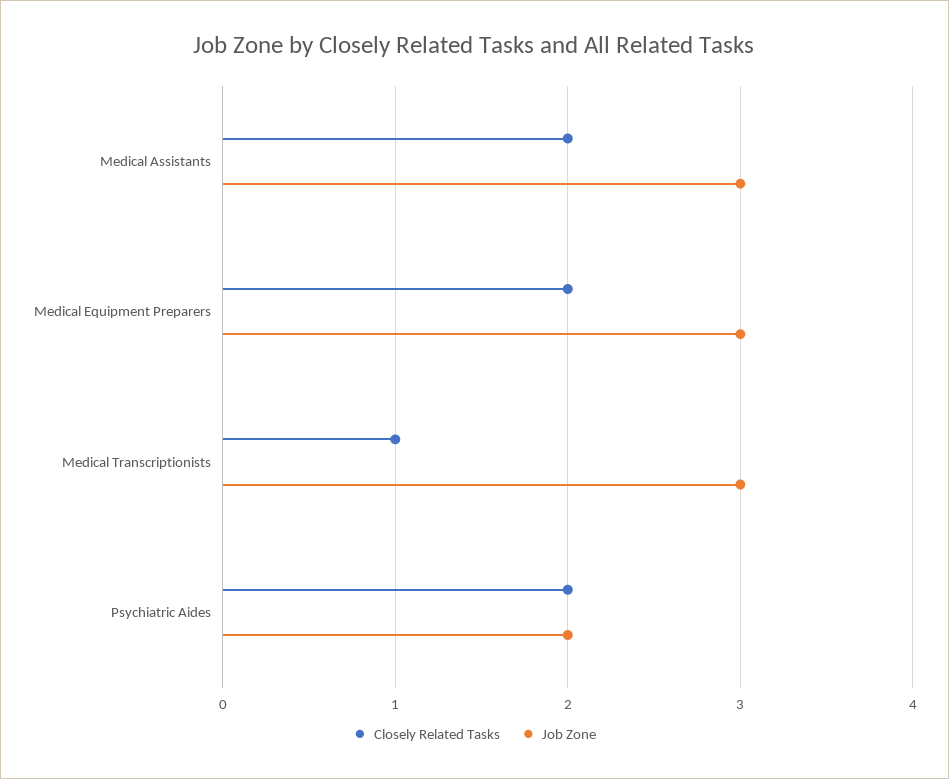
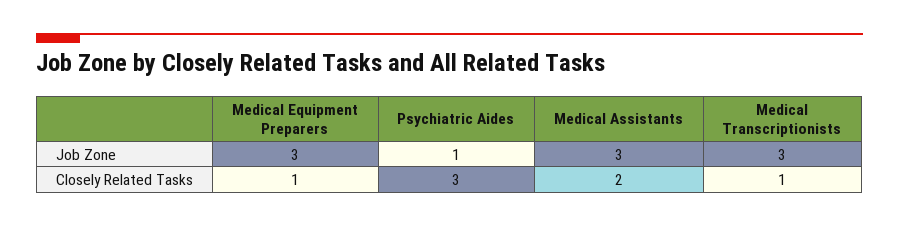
  {
    "Closely Related Tasks": {
      "Medical Assistants": 2,
-     "Medical Equipment Preparers": 2,
+     "Medical Equipment Preparers": 1,
      "Medical Transcriptionists": 1,
-     "Psychiatric Aides": 2
+     "Psychiatric Aides": 3
    },
    "Job Zone": {
      "Medical Assistants": 3,
      "Medical Equipment Preparers": 3,
      "Medical Transcriptionists": 3,
-     "Psychiatric Aides": 2
+     "Psychiatric Aides": 1
    }
  }

